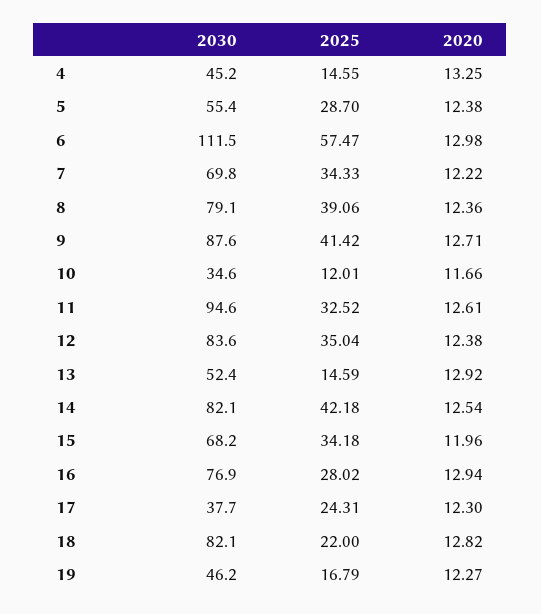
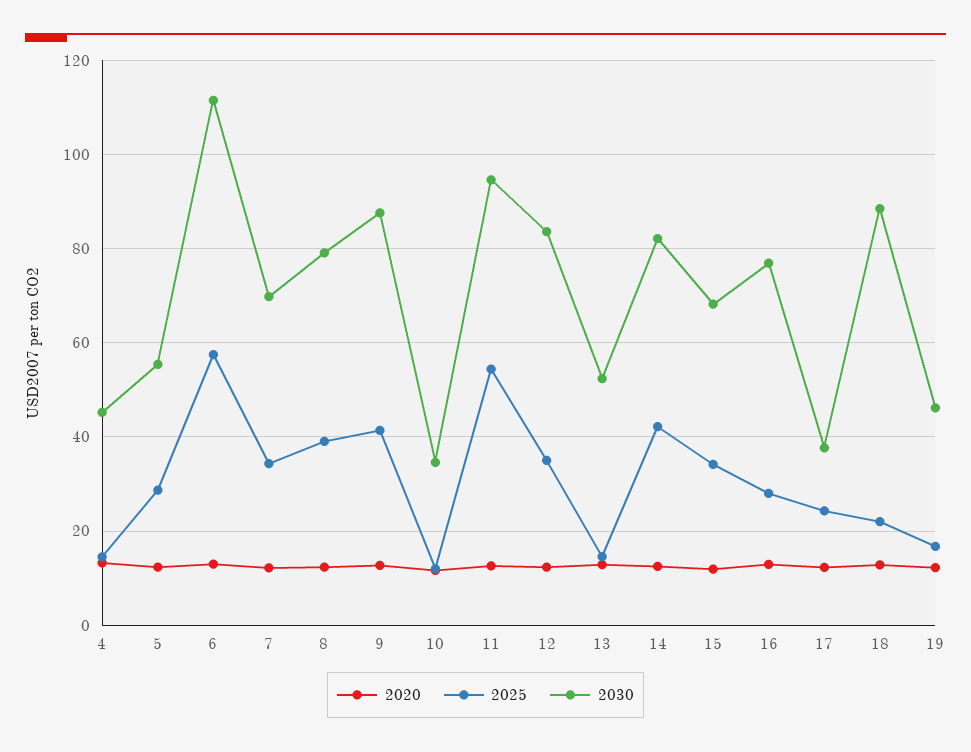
  {
    "2030": {
      "4": 45.2,
      "5": 55.4,
      "6": 111.5,
      "7": 69.8,
      "8": 79.1,
      "9": 87.6,
      "10": 34.6,
      "11": 94.6,
      "12": 83.6,
      "13": 52.4,
      "14": 82.1,
      "15": 68.2,
      "16": 76.9,
      "17": 37.7,
-     "18": 82.1,
+     "18": 88,
      "19": 46.2
    },
    "2025": {
      "4": 14.55,
      "5": 28.7,
      "6": 57.47,
      "7": 34.33,
      "8": 39.06,
      "9": 41.42,
      "10": 12.01,
-     "11": 32.52,
+     "11": 54,
      "12": 35.04,
      "13": 14.59,
      "14": 42.18,
      "15": 34.18,
      "16": 28.02,
      "17": 24.31,
      "18": 22,
      "19": 16.79
    },
    "2020": {
      "4": 13.25,
      "5": 12.38,
      "6": 12.98,
      "7": 12.22,
      "8": 12.36,
      "9": 12.71,
      "10": 11.66,
      "11": 12.61,
      "12": 12.38,
      "13": 12.92,
      "14": 12.54,
      "15": 11.96,
      "16": 12.94,
      "17": 12.3,
      "18": 12.82,
      "19": 12.27
    }
  }

